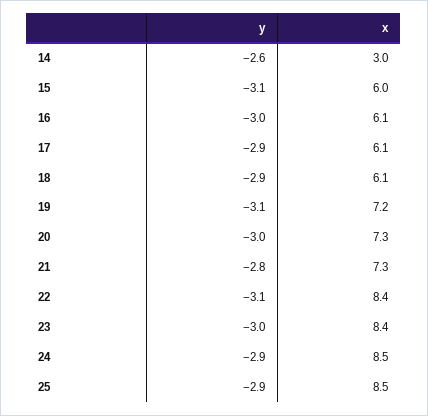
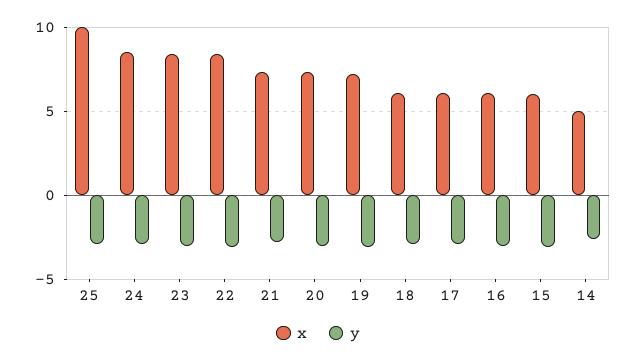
  {
    "y": {
      "14": -2.6,
      "15": -3.1,
      "16": -3,
      "17": -2.9,
      "18": -2.9,
      "19": -3.1,
      "20": -3,
      "21": -2.8,
      "22": -3.1,
      "23": -3,
      "24": -2.9,
      "25": -2.9
    },
    "x": {
-     "14": 3,
+     "14": 5,
      "15": 6,
      "16": 6.1,
      "17": 6.1,
      "18": 6.1,
      "19": 7.2,
      "20": 7.3,
      "21": 7.3,
      "22": 8.4,
      "23": 8.4,
      "24": 8.5,
-     "25": 8.5
+     "25": 10
    }
  }

